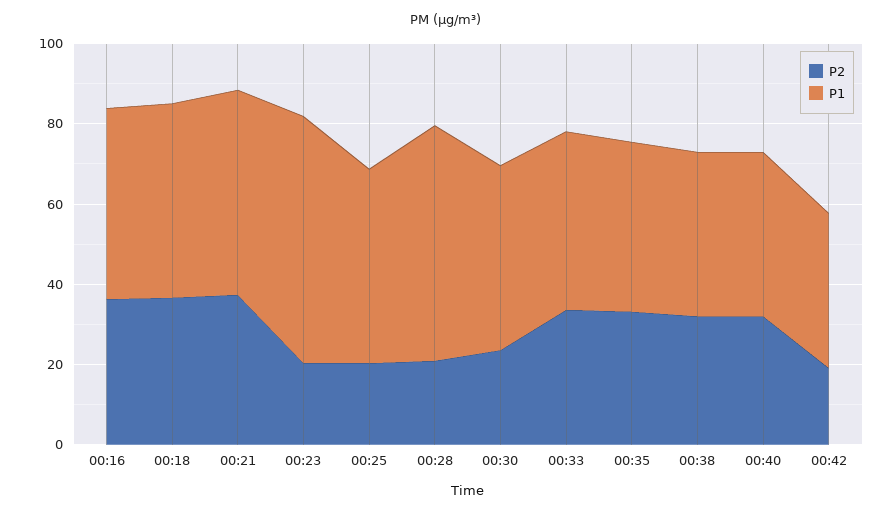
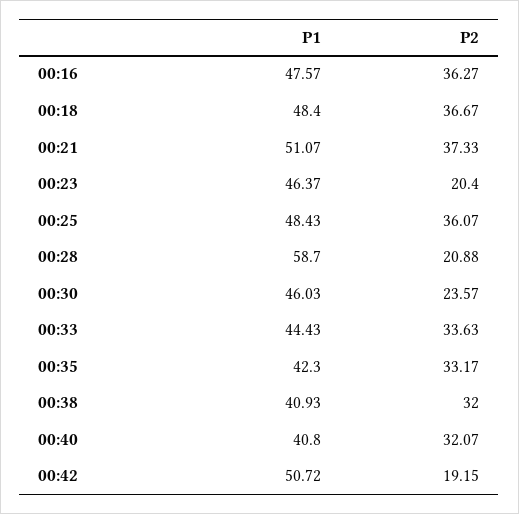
  {
    "P2": {
      "00:16": 36.27,
      "00:18": 36.67,
      "00:21": 37.33,
      "00:23": 20.4,
-     "00:25": 20,
+     "00:25": 36.07,
      "00:28": 20.88,
      "00:30": 23.57,
      "00:33": 33.63,
      "00:35": 33.17,
      "00:38": 32,
      "00:40": 32.07,
      "00:42": 19.15
    },
    "P1": {
      "00:16": 47.57,
      "00:18": 48.4,
      "00:21": 51.07,
-     "00:23": 60,
+     "00:23": 46.37,
      "00:25": 48.43,
      "00:28": 58.7,
      "00:30": 46.03,
      "00:33": 44.43,
      "00:35": 42.3,
      "00:38": 40.93,
      "00:40": 40.8,
-     "00:42": 40
+     "00:42": 50.72
    }
  }

